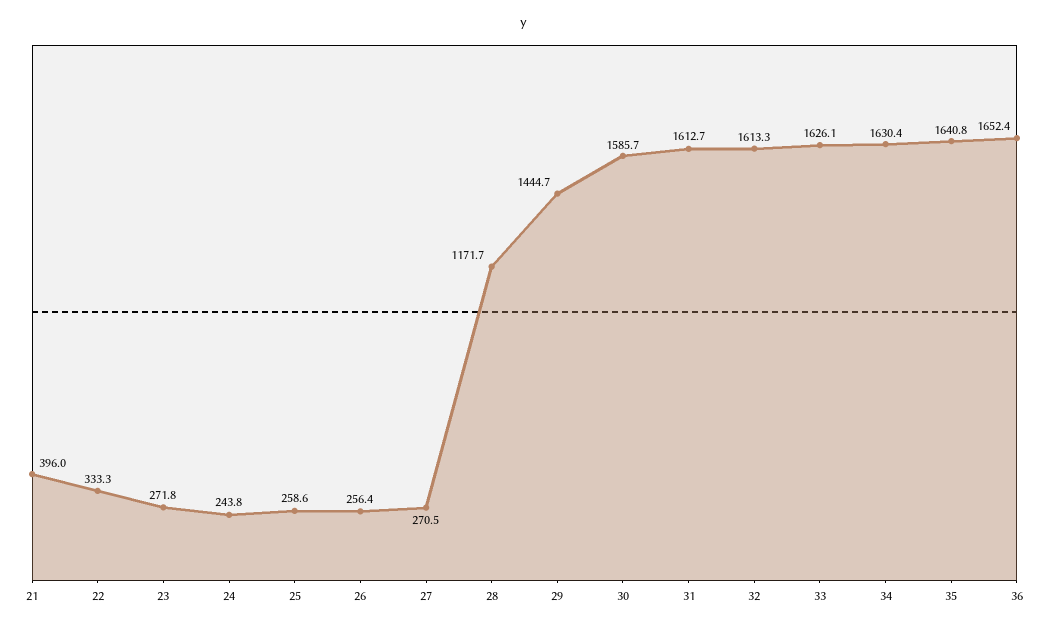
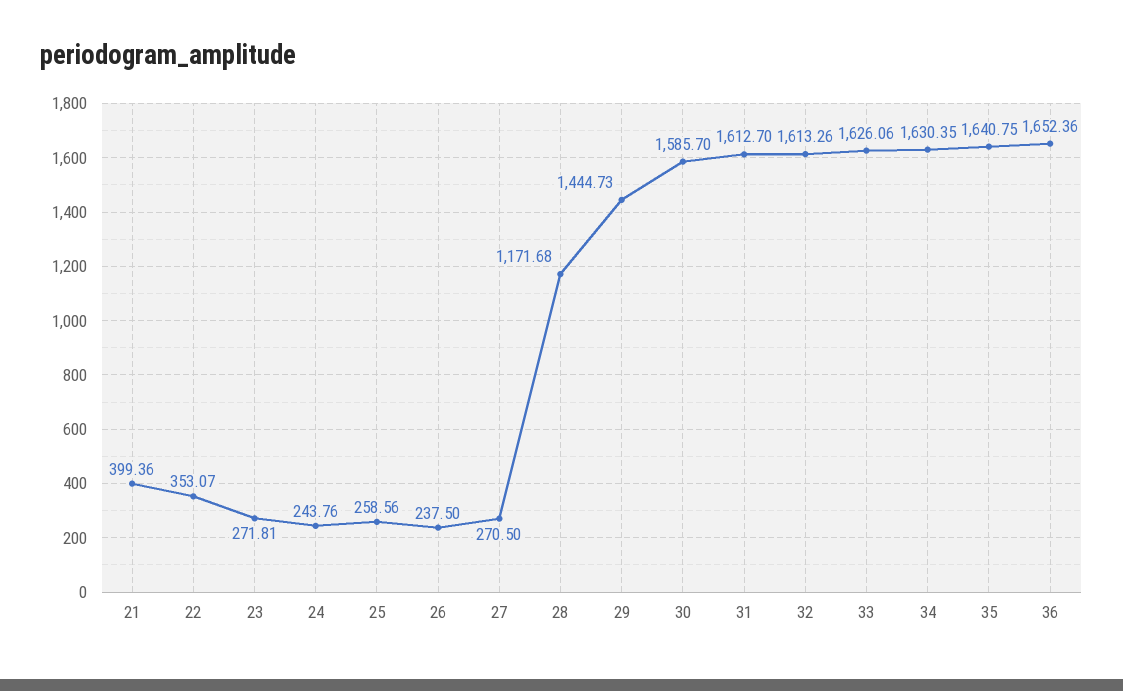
  {
-   "21": 396,
+   "21": 399.36,
-   "22": 333.3,
+   "22": 353.07,
    "23": 271.81,
    "24": 243.76,
    "25": 258.56,
-   "26": 256.4,
+   "26": 237.5,
    "27": 270.5,
    "28": 1171.68,
    "29": 1444.73,
    "30": 1585.7,
    "31": 1612.7,
    "32": 1613.26,
    "33": 1626.06,
    "34": 1630.35,
    "35": 1640.75,
    "36": 1652.36
  }

